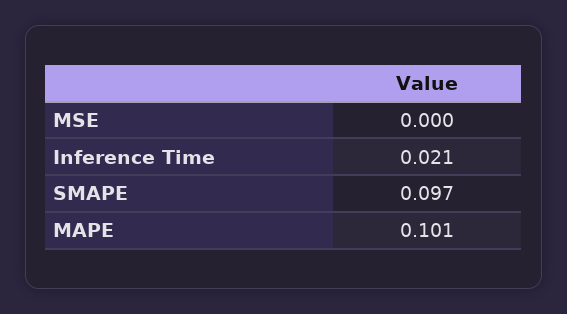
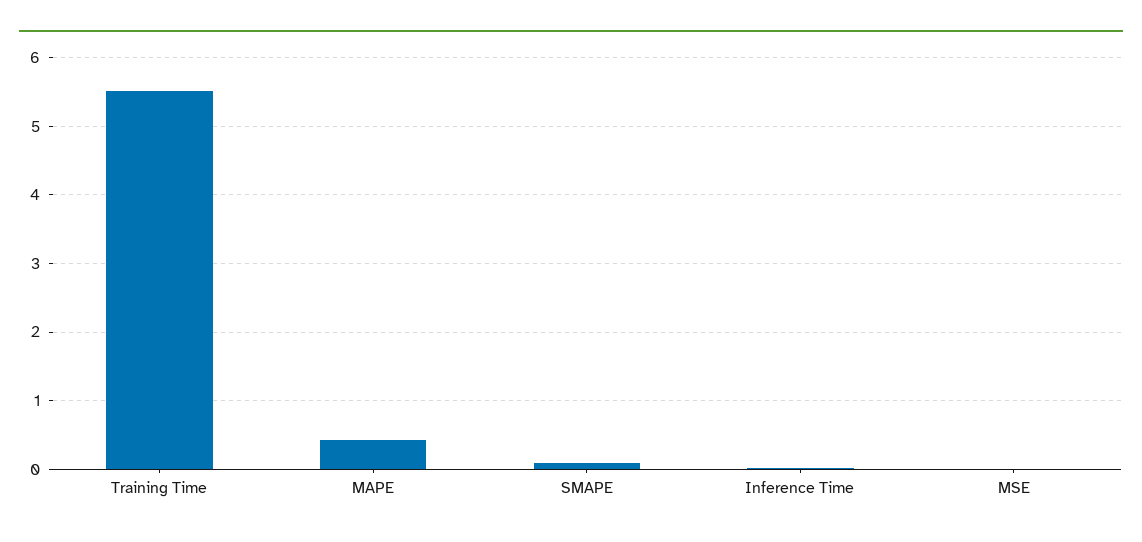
  {
    "MSE": 0,
    "Inference Time": 0.021,
    "SMAPE": 0.097,
-   "MAPE": 0.101
+   "MAPE": 0.4,
+   "Training Time": 5.5
  }

